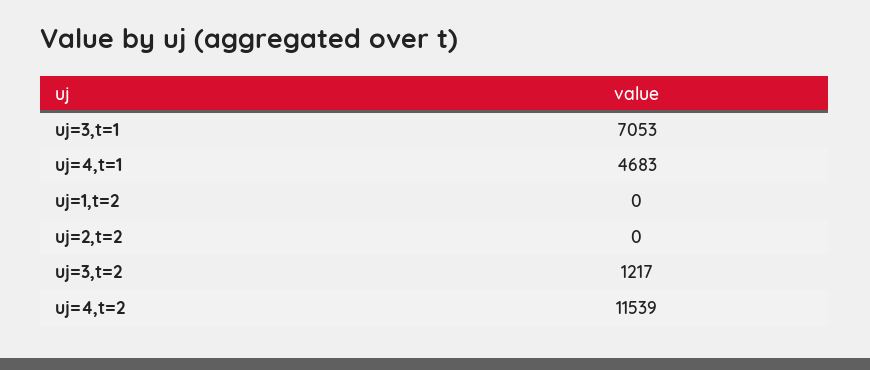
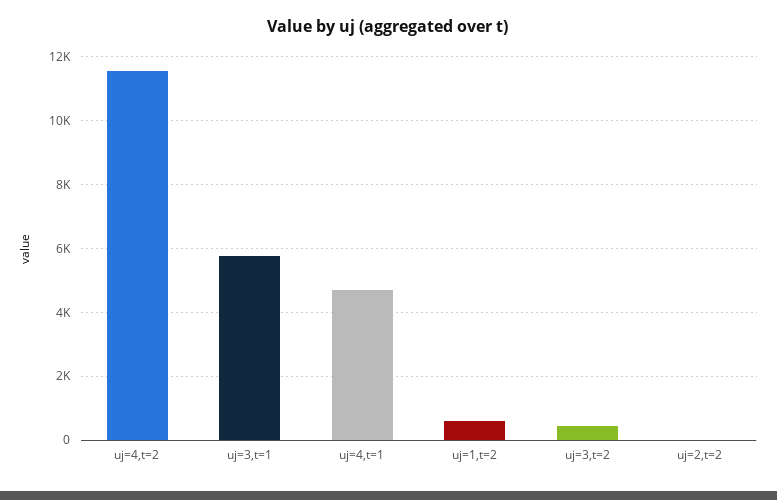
  {
-   "uj=3,t=1": 7053,
+   "uj=3,t=1": 5800,
    "uj=4,t=1": 4683,
-   "uj=1,t=2": 0,
+   "uj=1,t=2": 600,
    "uj=2,t=2": 0,
-   "uj=3,t=2": 1217,
+   "uj=3,t=2": 400,
    "uj=4,t=2": 11539
  }

